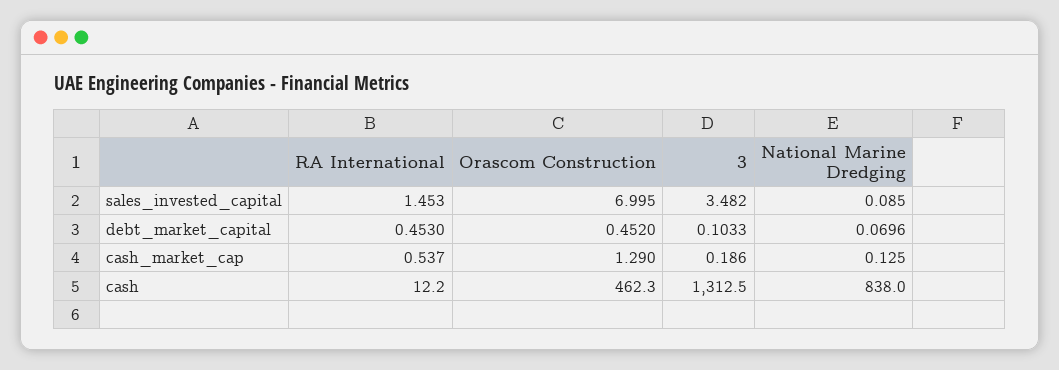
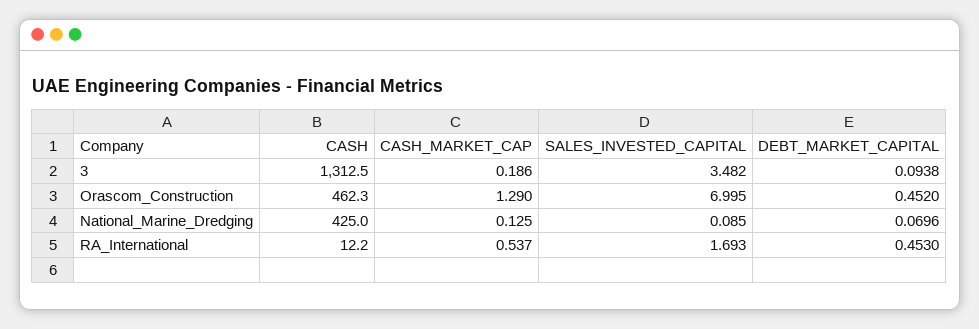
  {
    "RA International": {
-     "sales_invested_capital": 1.453,
+     "sales_invested_capital": 1.693,
      "debt_market_capital": 0.453,
      "cash_market_cap": 0.537,
      "cash": 12.2
    },
    "Orascom Construction": {
      "sales_invested_capital": 6.995,
      "debt_market_capital": 0.452,
      "cash_market_cap": 1.29,
      "cash": 462.3
    },
    "3": {
      "sales_invested_capital": 3.482,
-     "debt_market_capital": 0.1033,
+     "debt_market_capital": 0.0938,
      "cash_market_cap": 0.186,
      "cash": 1312.5
    },
    "National Marine Dredging": {
      "sales_invested_capital": 0.085,
      "debt_market_capital": 0.0696,
      "cash_market_cap": 0.125,
-     "cash": 838
+     "cash": 425
    }
  }

